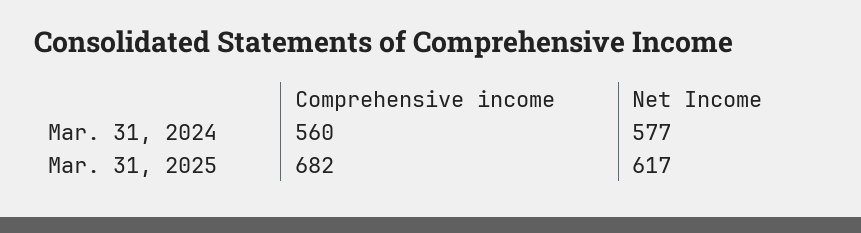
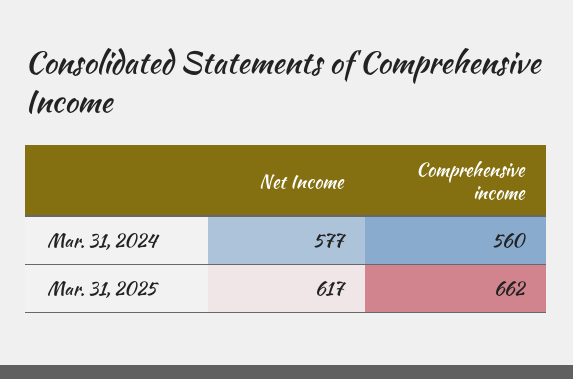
  {
    "Comprehensive income": {
      "Mar. 31, 2024": 560,
-     "Mar. 31, 2025": 682
+     "Mar. 31, 2025": 662
    },
    "Net Income": {
      "Mar. 31, 2024": 577,
      "Mar. 31, 2025": 617
    }
  }

